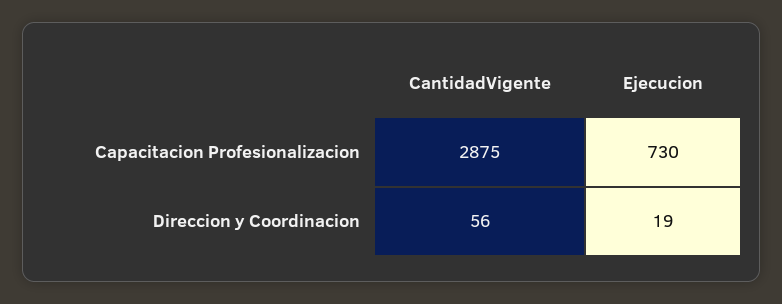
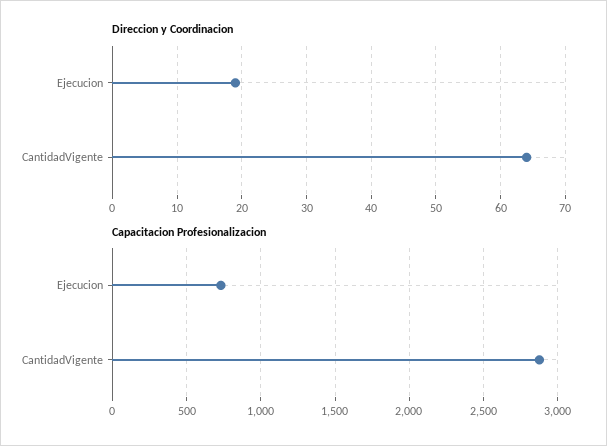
  {
    "Capacitacion Profesionalizacion": {
      "CantidadVigente": 2875,
      "Ejecucion": 730
    },
    "Direccion y Coordinacion": {
-     "CantidadVigente": 56,
+     "CantidadVigente": 64,
      "Ejecucion": 19
    }
  }

